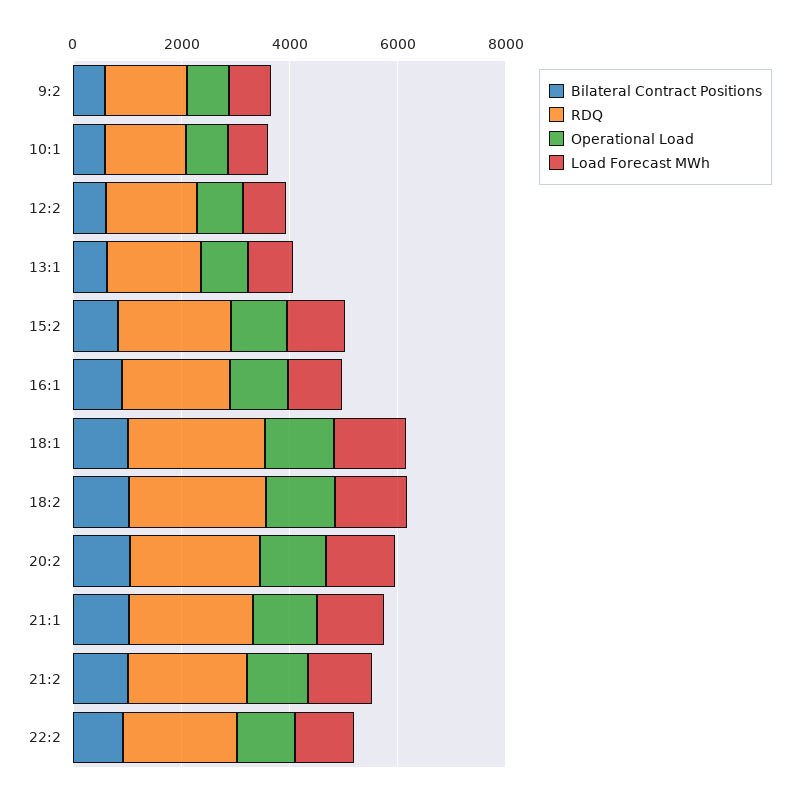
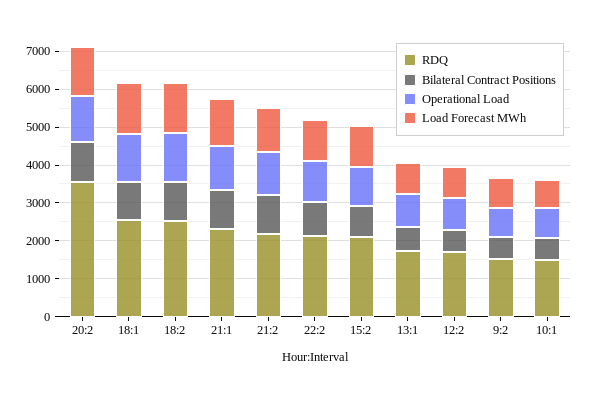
  {
    "Bilateral Contract Positions": {
      "9:2": 500,
      "10:1": 500,
      "12:2": 500,
      "13:1": 750,
      "15:2": 750,
-     "16:1": 1000,
      "18:1": 1000,
      "18:2": 1000,
      "20:2": 1000,
      "21:1": 1000,
      "21:2": 1000,
      "22:2": 1000
    },
    "RDQ": {
      "9:2": 1500,
      "10:1": 1500,
      "12:2": 1750,
      "13:1": 1750,
      "15:2": 2000,
-     "16:1": 2000,
      "18:1": 2500,
      "18:2": 2500,
-     "20:2": 2500,
+     "20:2": 3500,
      "21:1": 2250,
      "21:2": 2250,
      "22:2": 2000
    },
    "Operational Load": {
      "9:2": 750,
      "10:1": 750,
      "12:2": 750,
      "13:1": 750,
      "15:2": 1000,
-     "16:1": 1000,
      "18:1": 1250,
      "18:2": 1250,
      "20:2": 1250,
      "21:1": 1250,
      "21:2": 1250,
      "22:2": 1000
    },
    "Load Forecast MWh": {
      "9:2": 750,
      "10:1": 750,
      "12:2": 750,
      "13:1": 750,
      "15:2": 1000,
-     "16:1": 1000,
      "18:1": 1250,
      "18:2": 1250,
      "20:2": 1250,
      "21:1": 1250,
      "21:2": 1250,
      "22:2": 1000
    }
  }

